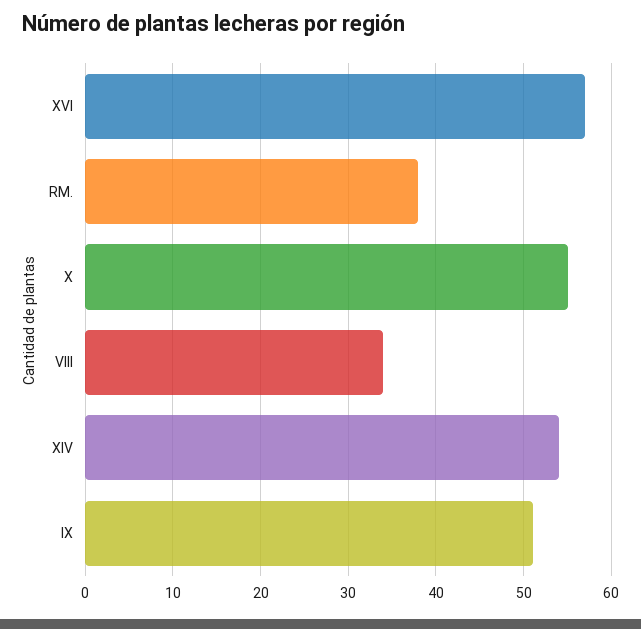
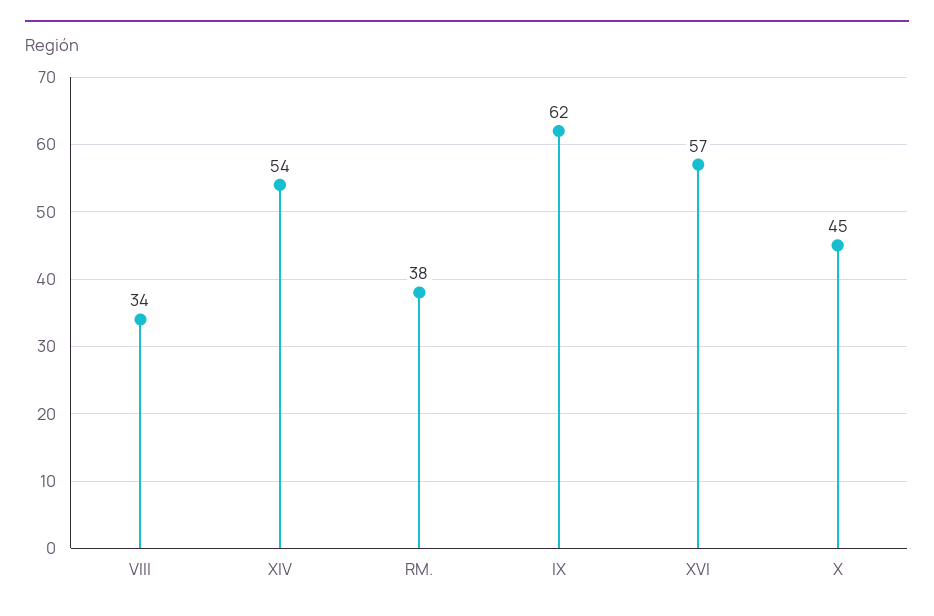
  {
    "XVI": 57,
    "RM.": 38,
-   "X": 55,
+   "X": 45,
    "VIII": 34,
    "XIV": 54,
-   "IX": 51
+   "IX": 62
  }

